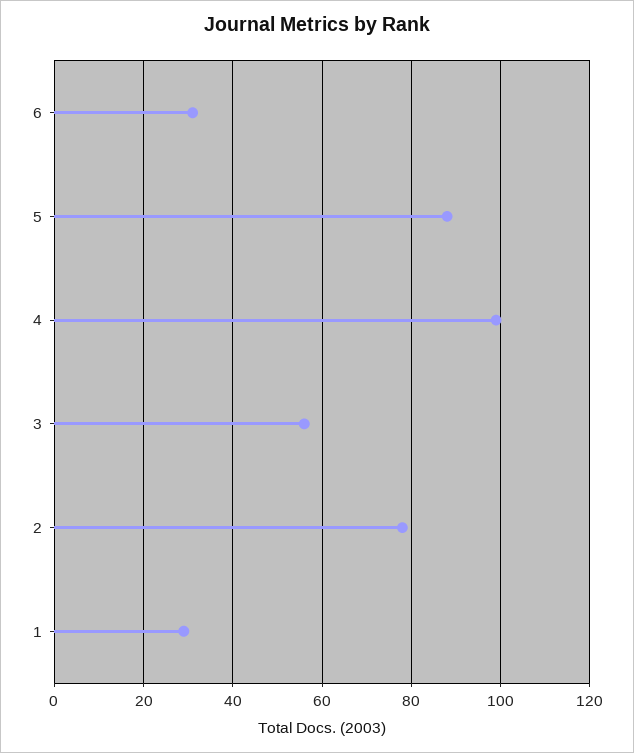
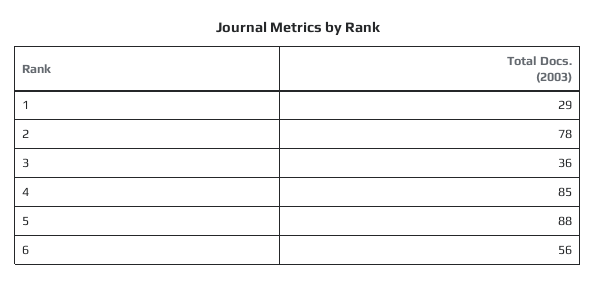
  {
-   "6": 30,
+   "6": 56,
    "5": 88,
-   "4": 100,
+   "4": 85,
-   "3": 55,
+   "3": 36,
    "2": 78,
    "1": 29
  }

